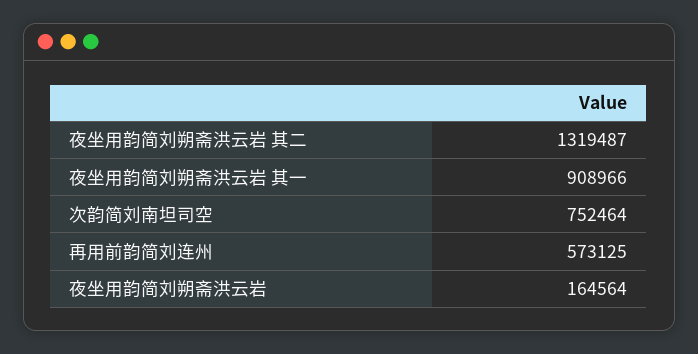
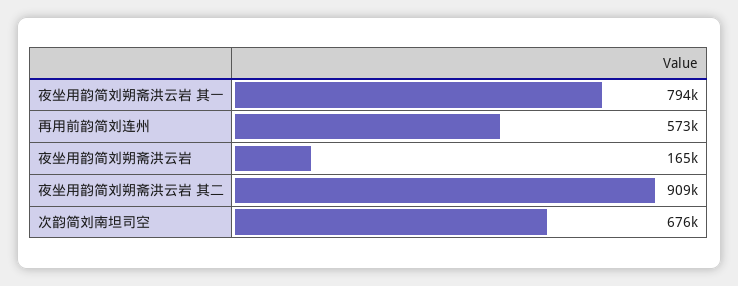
  {
-   "夜坐用韵简刘朔斋洪云岩 其二": 1319487,
+   "夜坐用韵简刘朔斋洪云岩 其二": 909000,
-   "夜坐用韵简刘朔斋洪云岩 其一": 908966,
+   "夜坐用韵简刘朔斋洪云岩 其一": 794000,
-   "次韵简刘南坦司空": 752464,
+   "次韵简刘南坦司空": 676000,
    "再用前韵简刘连州": 573125,
    "夜坐用韵简刘朔斋洪云岩": 164564
  }

